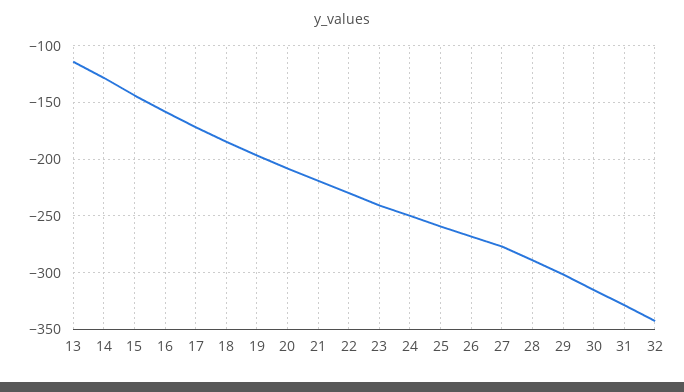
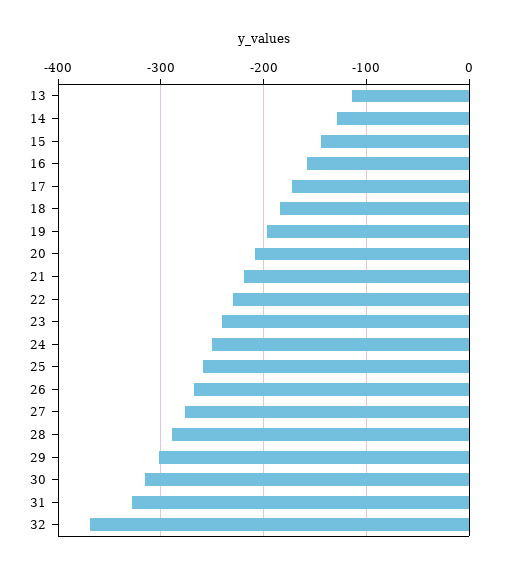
  {
    "13": -110,
    "14": -130,
    "15": -140,
    "16": -160,
    "17": -170,
    "18": -180,
    "19": -200,
    "20": -210,
    "21": -220,
    "22": -230,
    "23": -240,
    "24": -250,
    "25": -260,
    "26": -270,
    "27": -280,
    "28": -290,
    "29": -300,
    "30": -320,
    "31": -330,
-   "32": -340
+   "32": -370
  }

